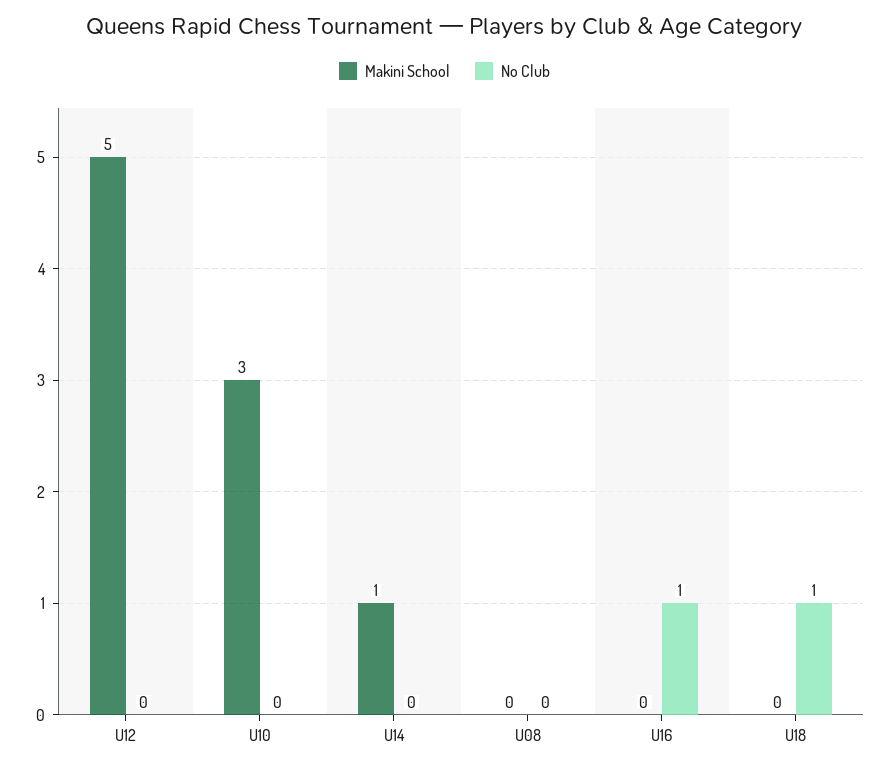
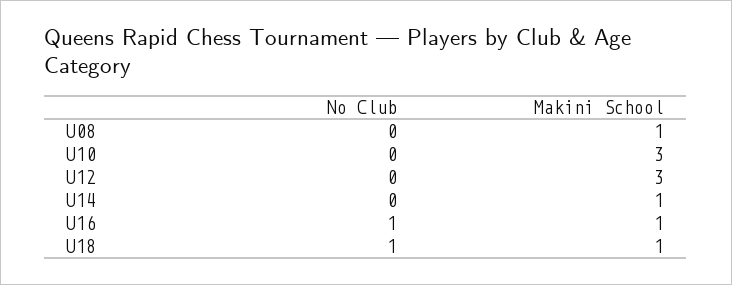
  {
    "Makini School": {
-     "U12": 5,
+     "U12": 3,
      "U10": 3,
      "U14": 1,
-     "U08": 0,
+     "U08": 1,
-     "U16": 0,
+     "U16": 1,
-     "U18": 0
+     "U18": 1
    },
    "No Club": {
      "U12": 0,
      "U10": 0,
      "U14": 0,
      "U08": 0,
      "U16": 1,
      "U18": 1
    }
  }

